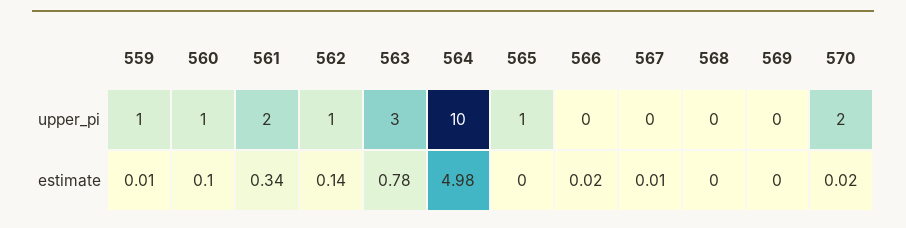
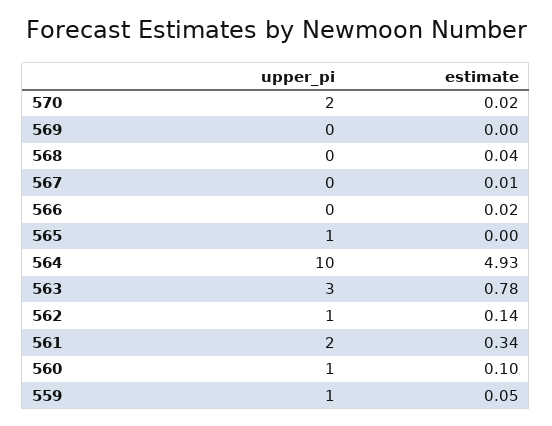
  {
    "559": {
      "upper_pi": 1,
-     "estimate": 0.01
+     "estimate": 0.05
    },
    "560": {
      "upper_pi": 1,
      "estimate": 0.1
    },
    "561": {
      "upper_pi": 2,
      "estimate": 0.34
    },
    "562": {
      "upper_pi": 1,
      "estimate": 0.14
    },
    "563": {
      "upper_pi": 3,
      "estimate": 0.78
    },
    "564": {
      "upper_pi": 10,
-     "estimate": 4.98
+     "estimate": 4.93
    },
    "565": {
      "upper_pi": 1,
      "estimate": 0
    },
    "566": {
      "upper_pi": 0,
      "estimate": 0.02
    },
    "567": {
      "upper_pi": 0,
      "estimate": 0.01
    },
    "568": {
      "upper_pi": 0,
-     "estimate": 0
+     "estimate": 0.04
    },
    "569": {
      "upper_pi": 0,
      "estimate": 0
    },
    "570": {
      "upper_pi": 2,
      "estimate": 0.02
    }
  }

